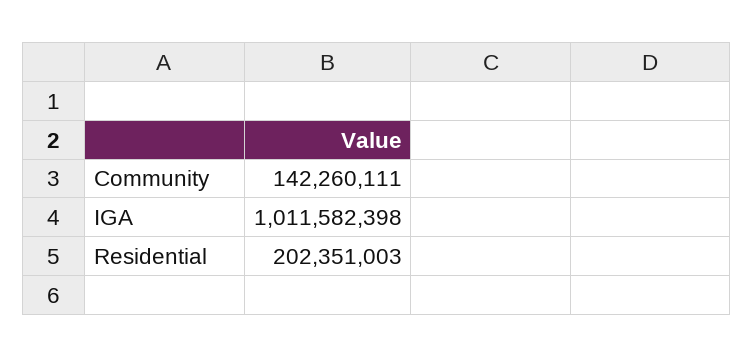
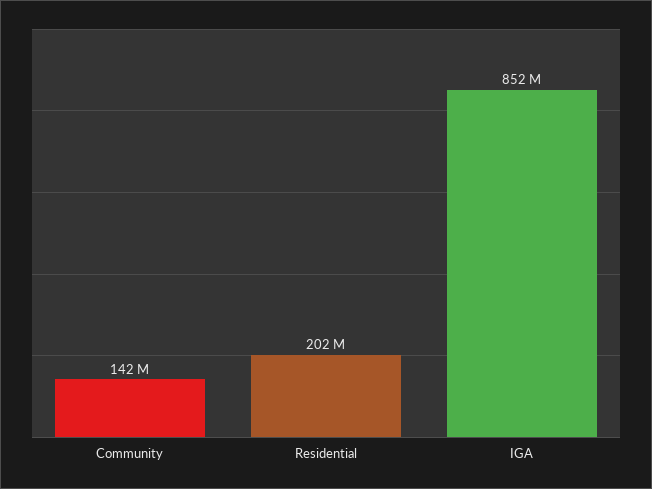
  {
    "Community": 142260111,
-   "IGA": 1011582398,
+   "IGA": 852000000,
    "Residential": 202351003
  }

